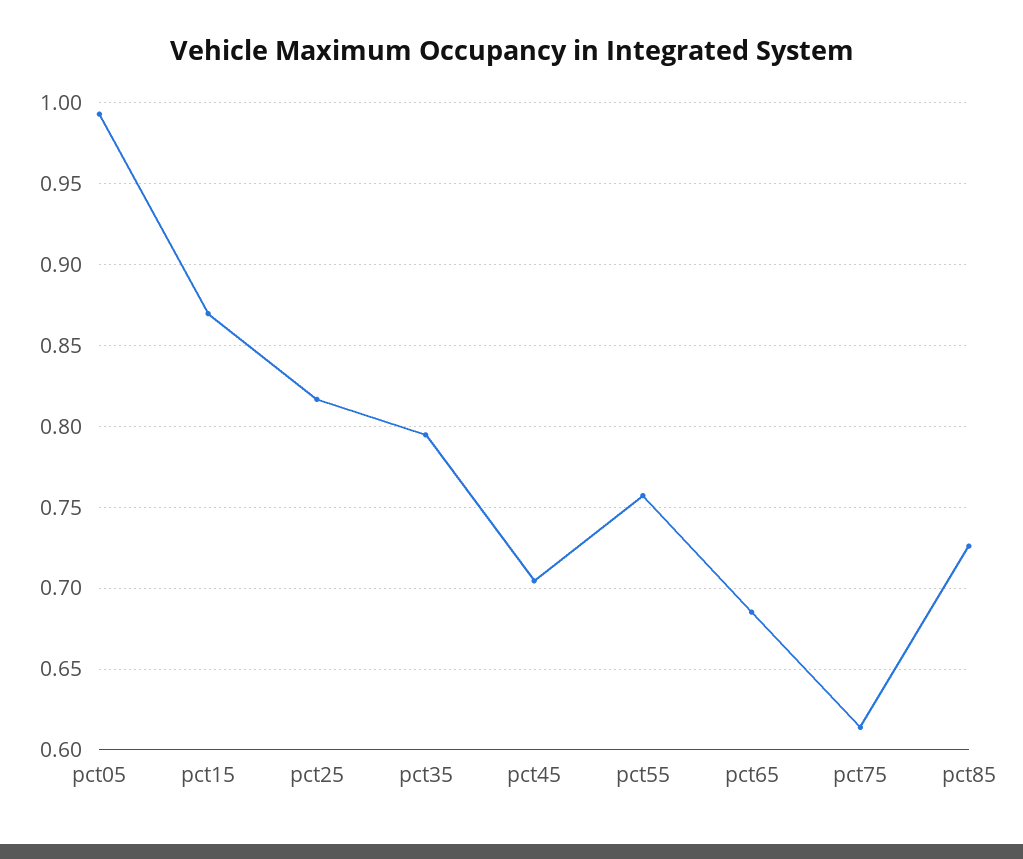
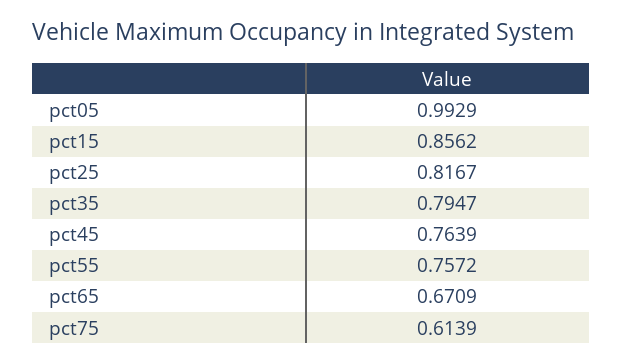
  {
    "pct05": 0.9929,
-   "pct15": 0.87,
+   "pct15": 0.8562,
    "pct25": 0.8167,
    "pct35": 0.7947,
-   "pct45": 0.705,
+   "pct45": 0.7639,
    "pct55": 0.7572,
-   "pct65": 0.685,
+   "pct65": 0.6709,
-   "pct75": 0.6139,
+   "pct75": 0.6139
-   "pct85": 0.725
  }

